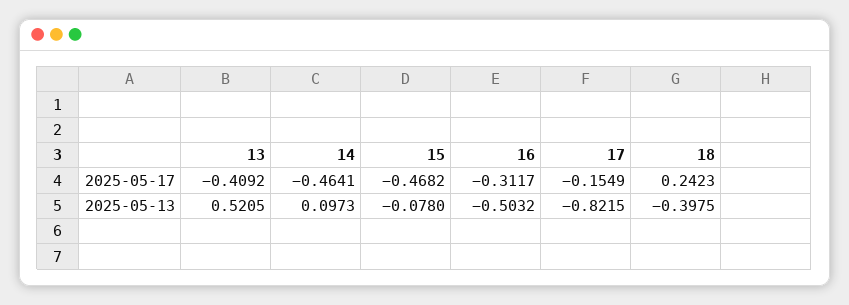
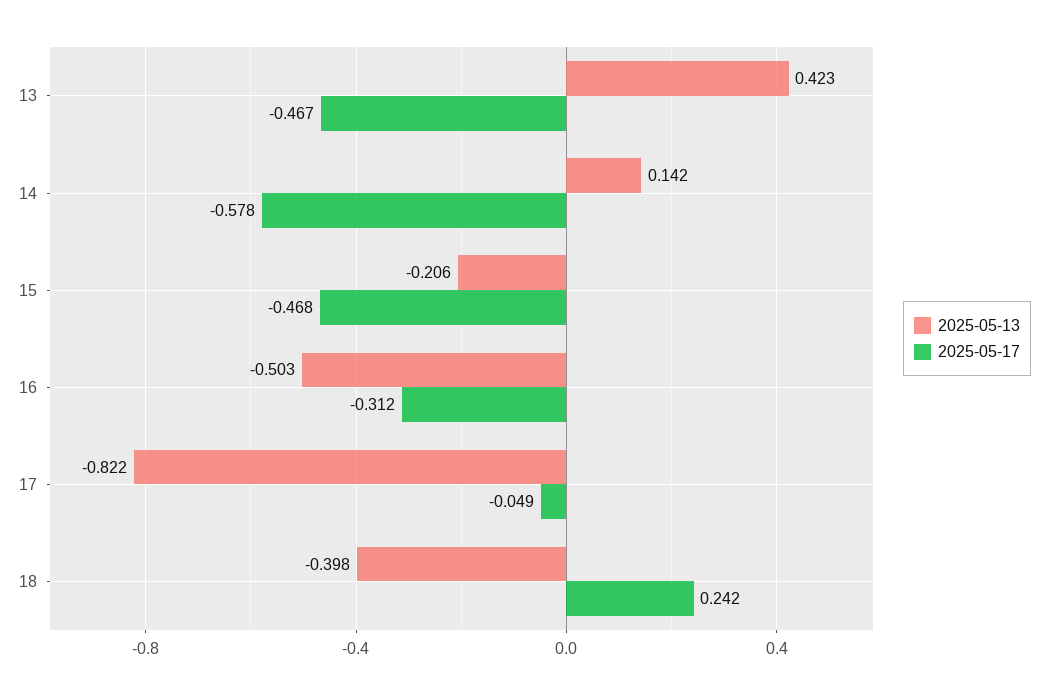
  {
    "2025-05-17": {
-     "13": -0.4092,
+     "13": -0.467,
-     "14": -0.4641,
+     "14": -0.578,
      "15": -0.4682,
      "16": -0.3117,
-     "17": -0.1549,
+     "17": -0.049,
      "18": 0.2423
    },
    "2025-05-13": {
-     "13": 0.5205,
+     "13": 0.423,
-     "14": 0.0973,
+     "14": 0.142,
-     "15": -0.078,
+     "15": -0.206,
      "16": -0.5032,
      "17": -0.8215,
      "18": -0.3975
    }
  }

